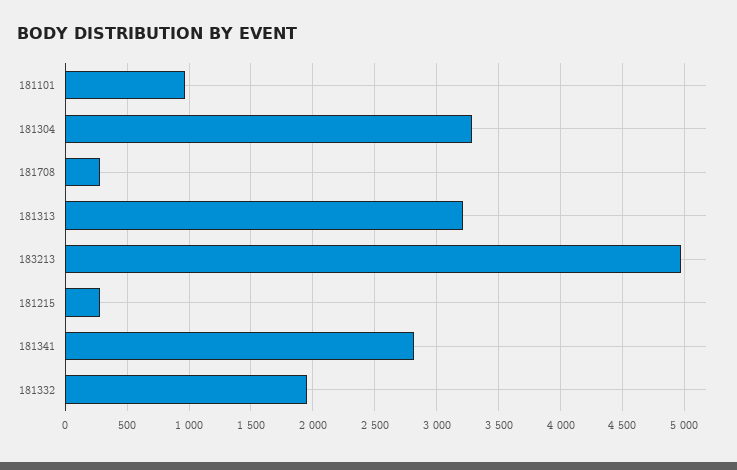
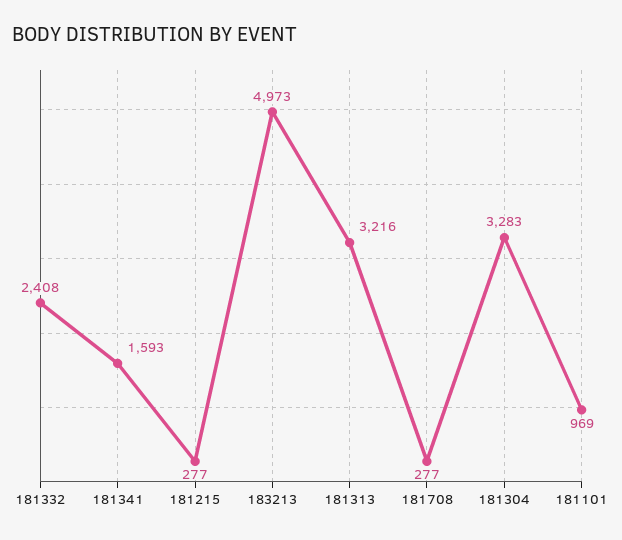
  {
    "181101": 969,
    "181304": 3283,
    "181708": 277,
    "181313": 3216,
    "183213": 4973,
    "181215": 277,
-   "181341": 2800,
+   "181341": 1593,
-   "181332": 1950
+   "181332": 2408
  }

